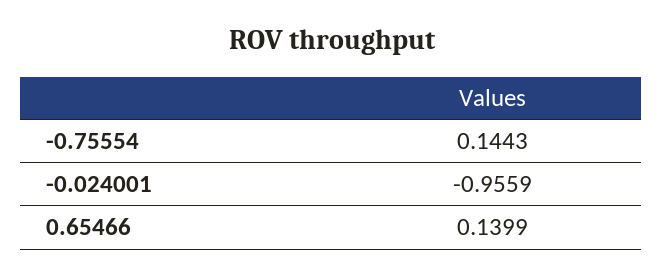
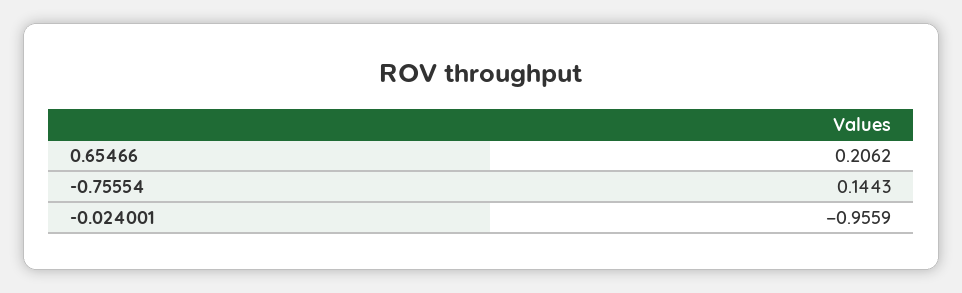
  {
    "-0.75554": 0.1443,
    "-0.024001": -0.9559,
-   "0.65466": 0.1399
+   "0.65466": 0.2062
  }

